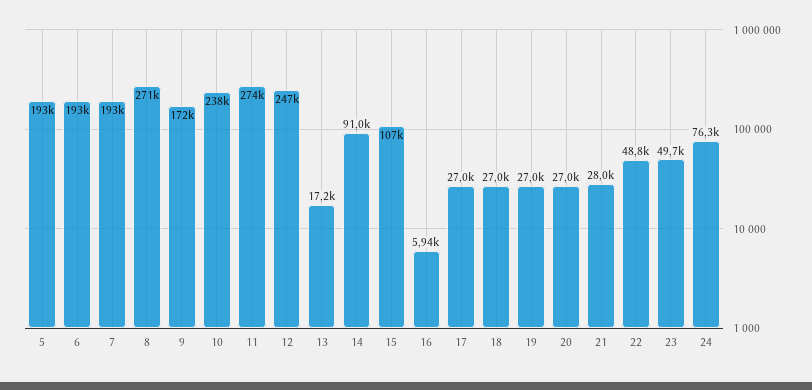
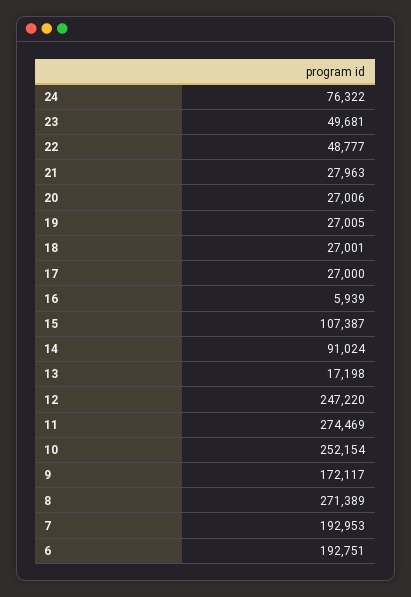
  {
-   "5": 193000,
    "6": 192751,
    "7": 192953,
    "8": 271389,
    "9": 172117,
-   "10": 238000,
+   "10": 252154,
    "11": 274469,
    "12": 247220,
    "13": 17198,
    "14": 91024,
    "15": 107387,
    "16": 5939,
    "17": 27000,
    "18": 27001,
    "19": 27005,
    "20": 27006,
    "21": 27963,
    "22": 48777,
    "23": 49681,
    "24": 76322
  }

